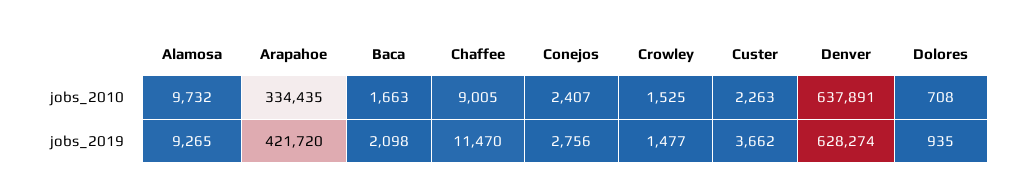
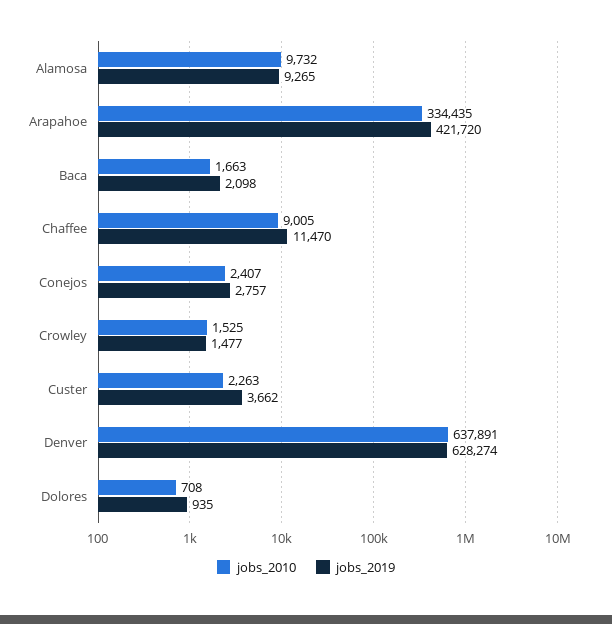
  {
    "jobs_2010": {
      "Alamosa": 9732,
      "Arapahoe": 334435,
      "Baca": 1663,
      "Chaffee": 9005,
      "Conejos": 2407,
      "Crowley": 1525,
      "Custer": 2263,
      "Denver": 637891,
      "Dolores": 708
    },
    "jobs_2019": {
      "Alamosa": 9265,
      "Arapahoe": 421720,
      "Baca": 2098,
      "Chaffee": 11470,
-     "Conejos": 2756,
+     "Conejos": 2757,
      "Crowley": 1477,
      "Custer": 3662,
      "Denver": 628274,
      "Dolores": 935
    }
  }

